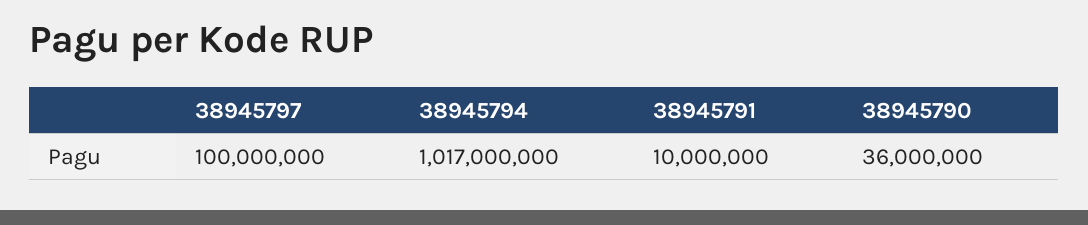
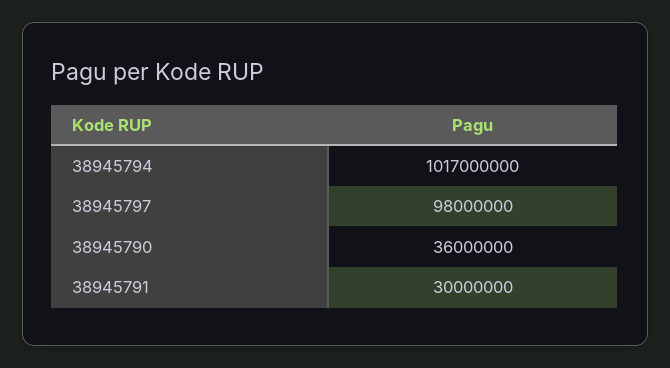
  {
-   "38945797": 100000000,
+   "38945797": 98000000,
    "38945794": 1017000000,
-   "38945791": 10000000,
+   "38945791": 30000000,
    "38945790": 36000000
  }

